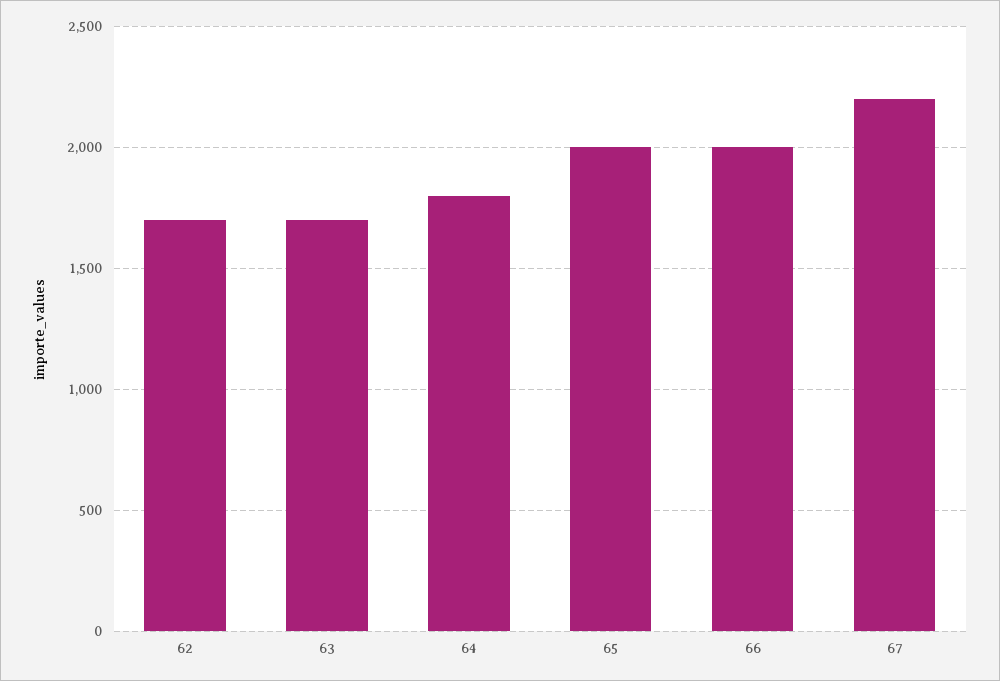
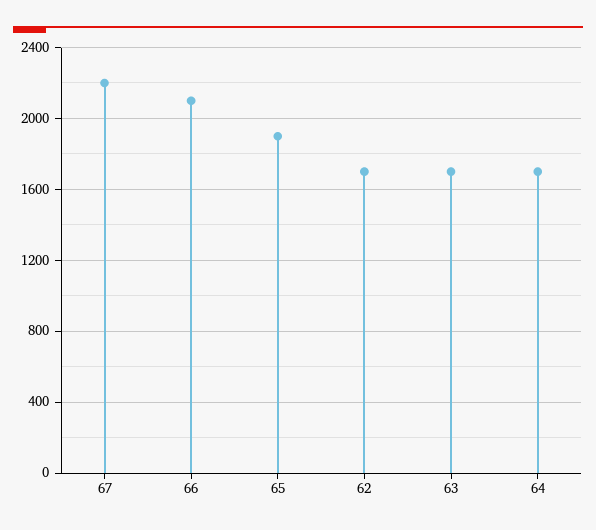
  {
    "62": 1700,
    "63": 1700,
-   "64": 1800,
+   "64": 1700,
-   "65": 2000,
+   "65": 1900,
-   "66": 2000,
+   "66": 2100,
    "67": 2200
  }

